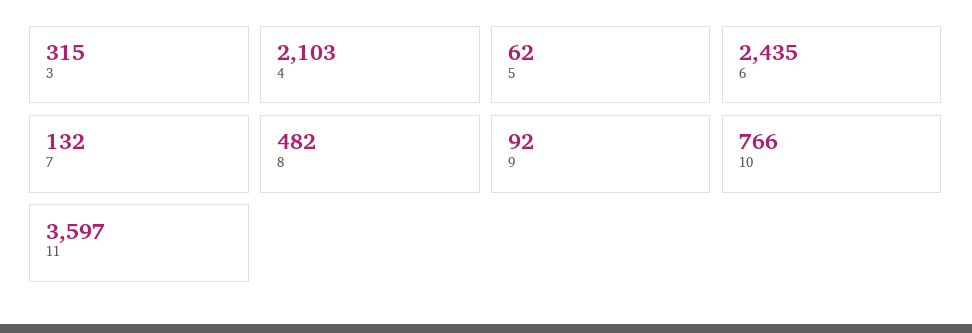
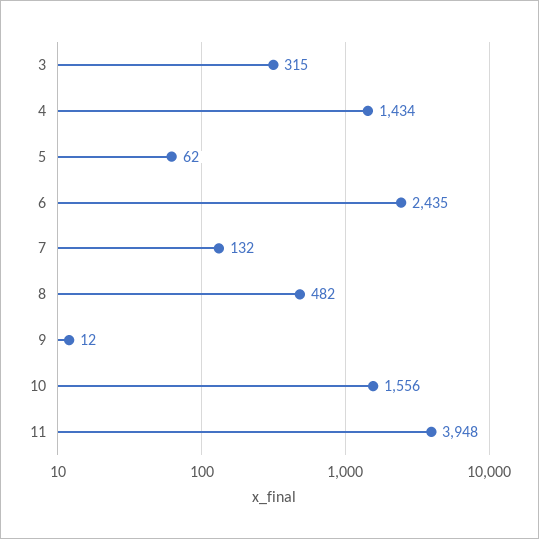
  {
    "3": 315,
-   "4": 2103,
+   "4": 1434,
    "5": 62,
    "6": 2435,
    "7": 132,
    "8": 482,
-   "9": 92,
+   "9": 12,
-   "10": 766,
+   "10": 1556,
-   "11": 3597
+   "11": 3948
  }

